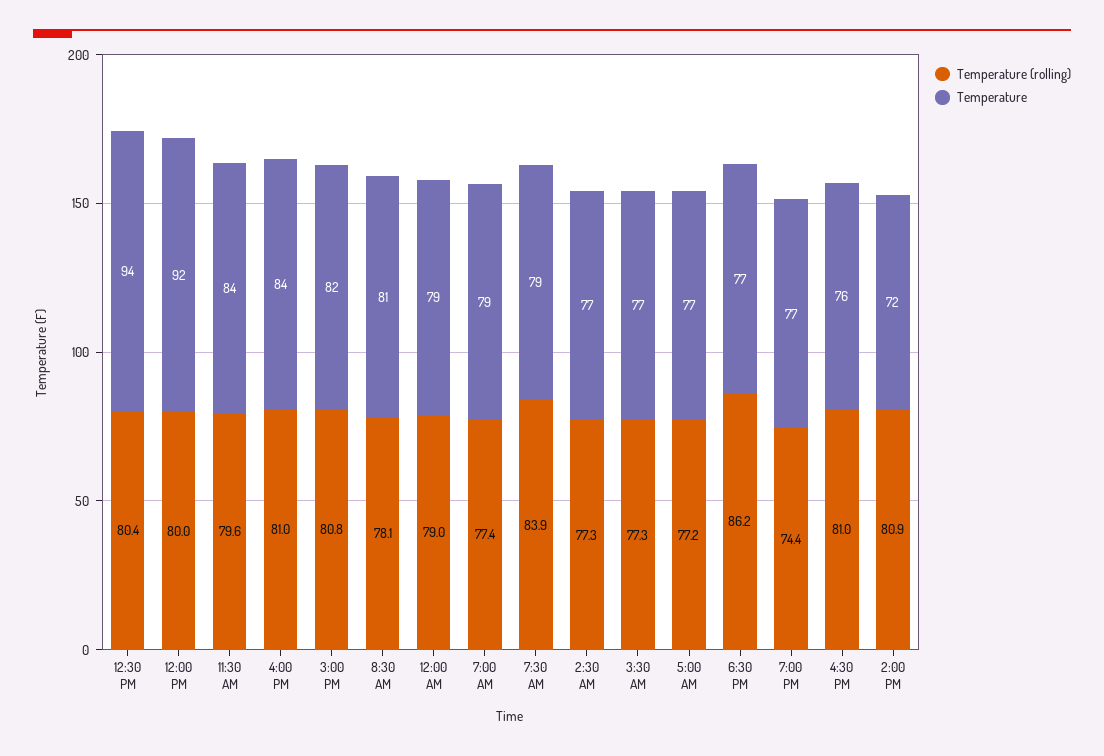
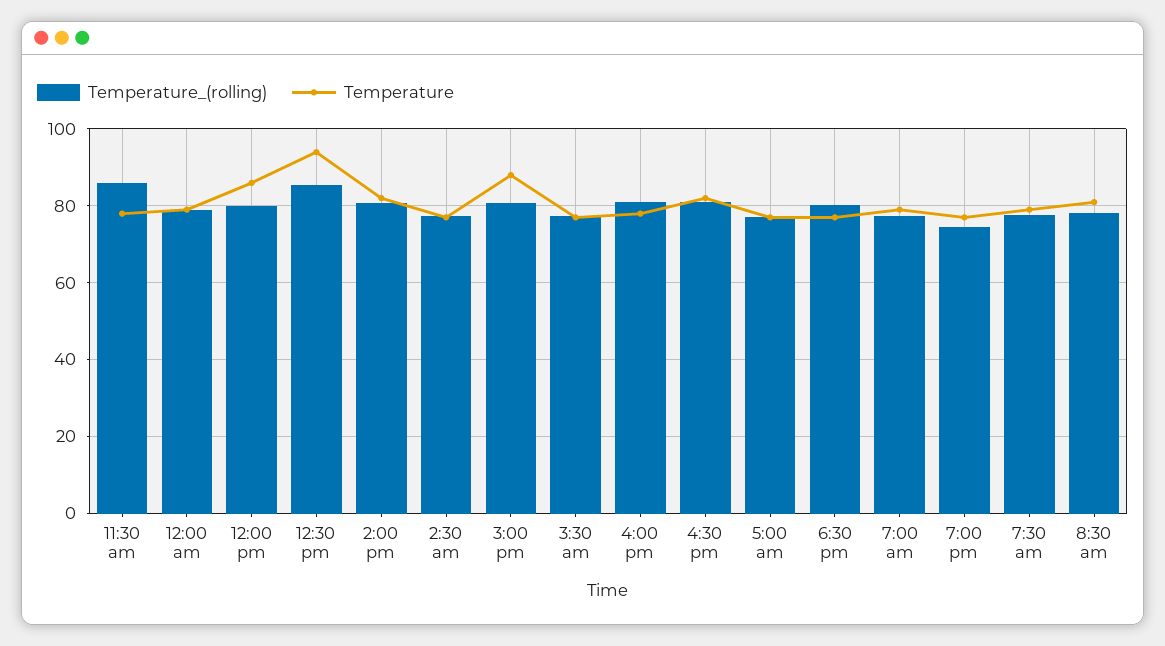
  {
    "Temperature (rolling)": {
-     "12:30 PM": 80.4,
+     "12:30 PM": 86,
      "12:00 PM": 80,
-     "11:30 AM": 79.6,
+     "11:30 AM": 86,
      "4:00 PM": 81,
      "3:00 PM": 80.8,
      "8:30 AM": 78.1,
      "12:00 AM": 79,
      "7:00 AM": 77.4,
-     "7:30 AM": 83.9,
+     "7:30 AM": 78,
      "2:30 AM": 77.3,
      "3:30 AM": 77.3,
      "5:00 AM": 77.2,
-     "6:30 PM": 86.2,
+     "6:30 PM": 80,
      "7:00 PM": 74.4,
      "4:30 PM": 81,
      "2:00 PM": 80.9
    },
    "Temperature": {
      "12:30 PM": 94,
-     "12:00 PM": 92,
+     "12:00 PM": 86,
-     "11:30 AM": 84,
+     "11:30 AM": 78,
-     "4:00 PM": 84,
+     "4:00 PM": 78,
-     "3:00 PM": 82,
+     "3:00 PM": 88,
      "8:30 AM": 81,
      "12:00 AM": 79,
      "7:00 AM": 79,
      "7:30 AM": 79,
      "2:30 AM": 77,
      "3:30 AM": 77,
      "5:00 AM": 77,
      "6:30 PM": 77,
      "7:00 PM": 77,
-     "4:30 PM": 76,
+     "4:30 PM": 82,
-     "2:00 PM": 72
+     "2:00 PM": 82
    }
  }

